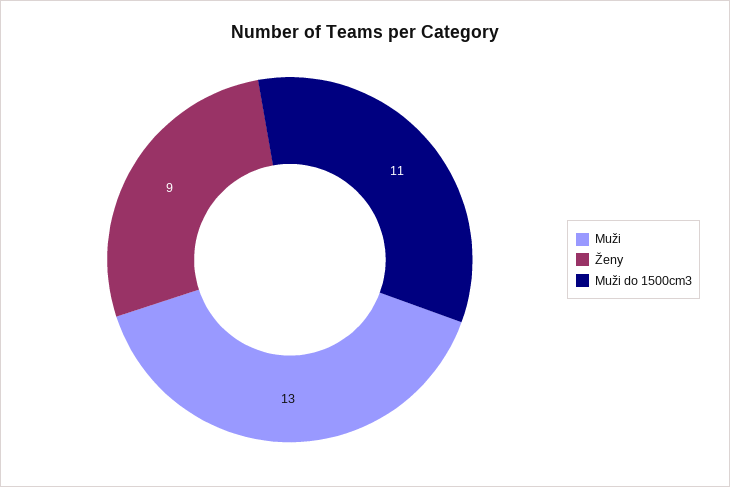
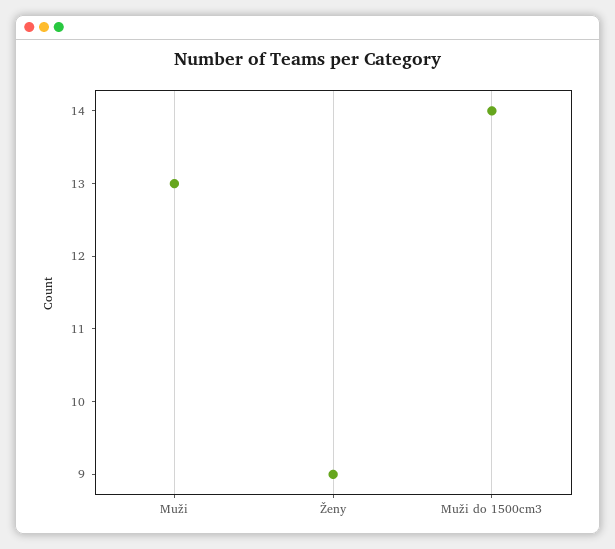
  {
    "Muži": 13,
    "Ženy": 9,
-   "Muži do 1500cm3": 11
+   "Muži do 1500cm3": 14
  }

